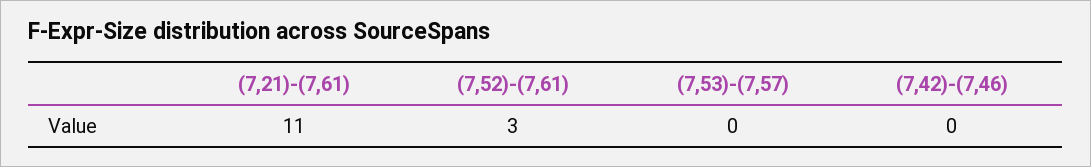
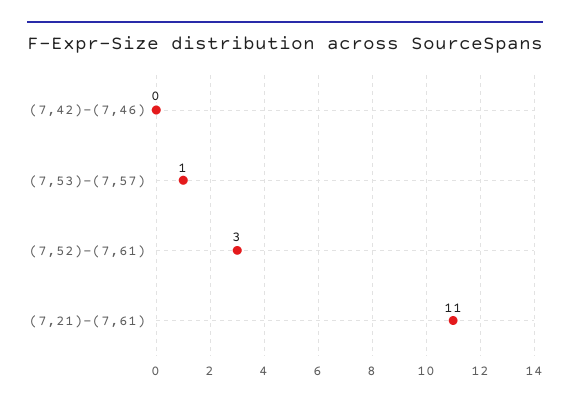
  {
    "(7,21)-(7,61)": 11,
    "(7,52)-(7,61)": 3,
-   "(7,53)-(7,57)": 0,
+   "(7,53)-(7,57)": 1,
    "(7,42)-(7,46)": 0
  }

